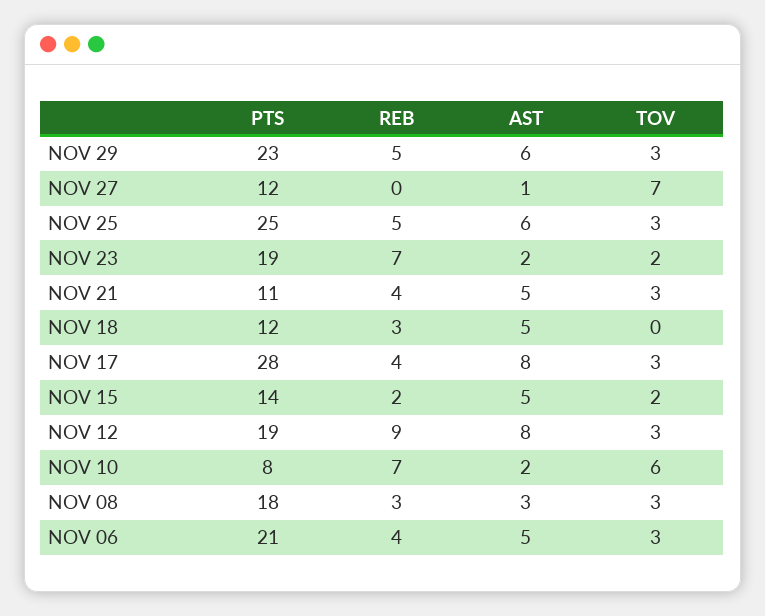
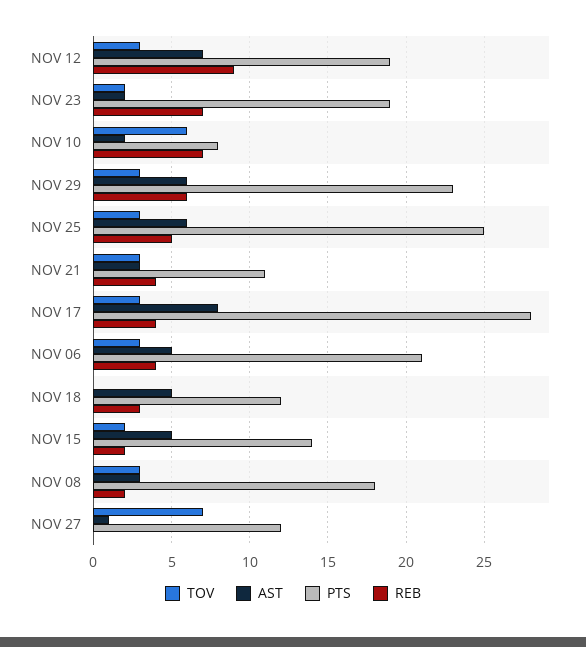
  {
    "PTS": {
      "NOV 29": 23,
      "NOV 27": 12,
      "NOV 25": 25,
      "NOV 23": 19,
      "NOV 21": 11,
      "NOV 18": 12,
      "NOV 17": 28,
      "NOV 15": 14,
      "NOV 12": 19,
      "NOV 10": 8,
      "NOV 08": 18,
      "NOV 06": 21
    },
    "REB": {
-     "NOV 29": 5,
+     "NOV 29": 6,
      "NOV 27": 0,
      "NOV 25": 5,
      "NOV 23": 7,
      "NOV 21": 4,
      "NOV 18": 3,
      "NOV 17": 4,
      "NOV 15": 2,
      "NOV 12": 9,
      "NOV 10": 7,
-     "NOV 08": 3,
+     "NOV 08": 2,
      "NOV 06": 4
    },
    "AST": {
      "NOV 29": 6,
      "NOV 27": 1,
      "NOV 25": 6,
      "NOV 23": 2,
-     "NOV 21": 5,
+     "NOV 21": 3,
      "NOV 18": 5,
      "NOV 17": 8,
      "NOV 15": 5,
-     "NOV 12": 8,
+     "NOV 12": 7,
      "NOV 10": 2,
      "NOV 08": 3,
      "NOV 06": 5
    },
    "TOV": {
      "NOV 29": 3,
      "NOV 27": 7,
      "NOV 25": 3,
      "NOV 23": 2,
      "NOV 21": 3,
      "NOV 18": 0,
      "NOV 17": 3,
      "NOV 15": 2,
      "NOV 12": 3,
      "NOV 10": 6,
      "NOV 08": 3,
      "NOV 06": 3
    }
  }

